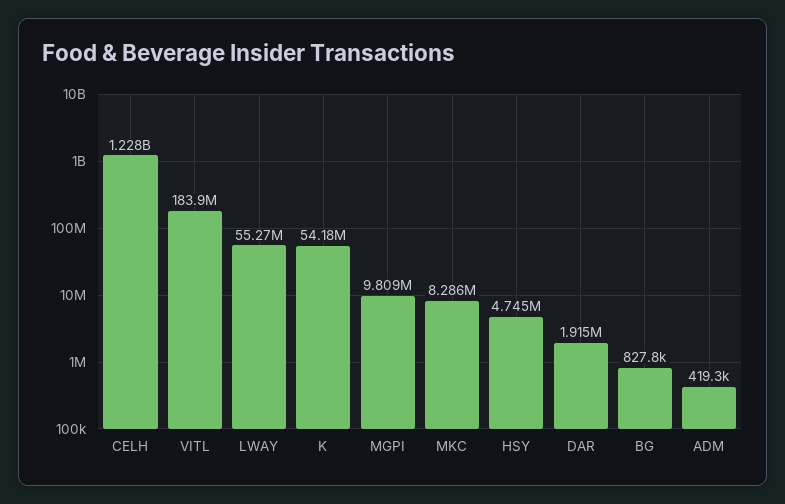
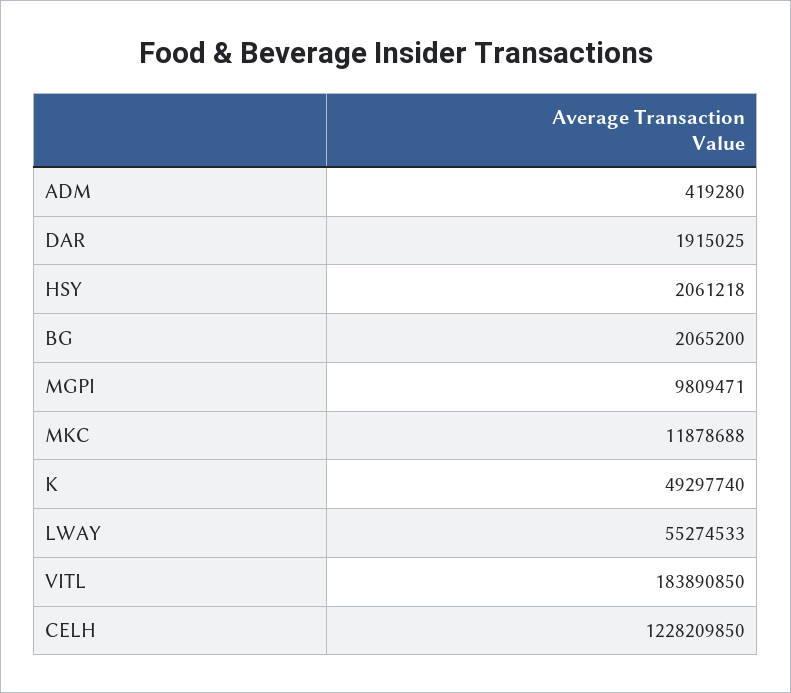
  {
    "CELH": 1228209850,
    "VITL": 183890850,
    "LWAY": 55274533,
-   "K": 54180000,
+   "K": 49297740,
    "MGPI": 9809471,
-   "MKC": 8286000,
+   "MKC": 11878688,
-   "HSY": 4745000,
+   "HSY": 2061218,
    "DAR": 1915025,
-   "BG": 827800,
+   "BG": 2065200,
    "ADM": 419280
  }

